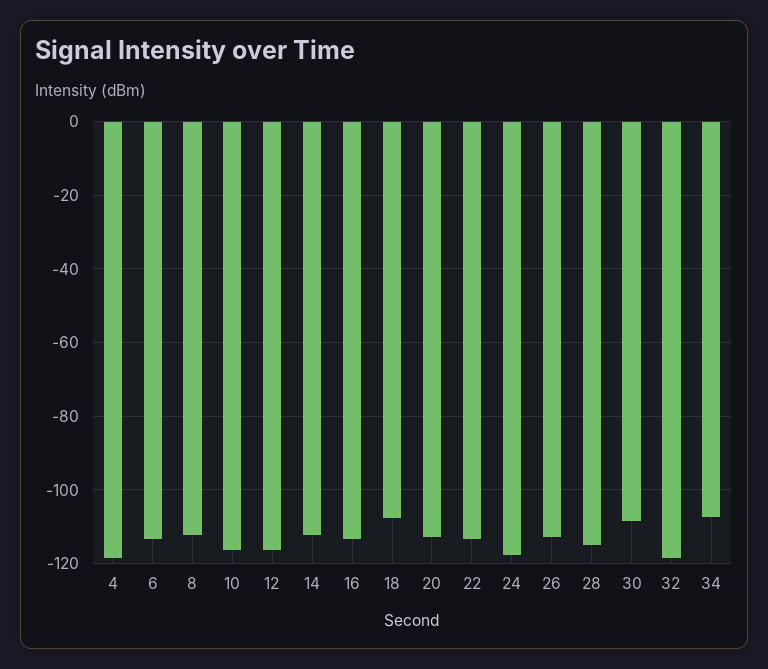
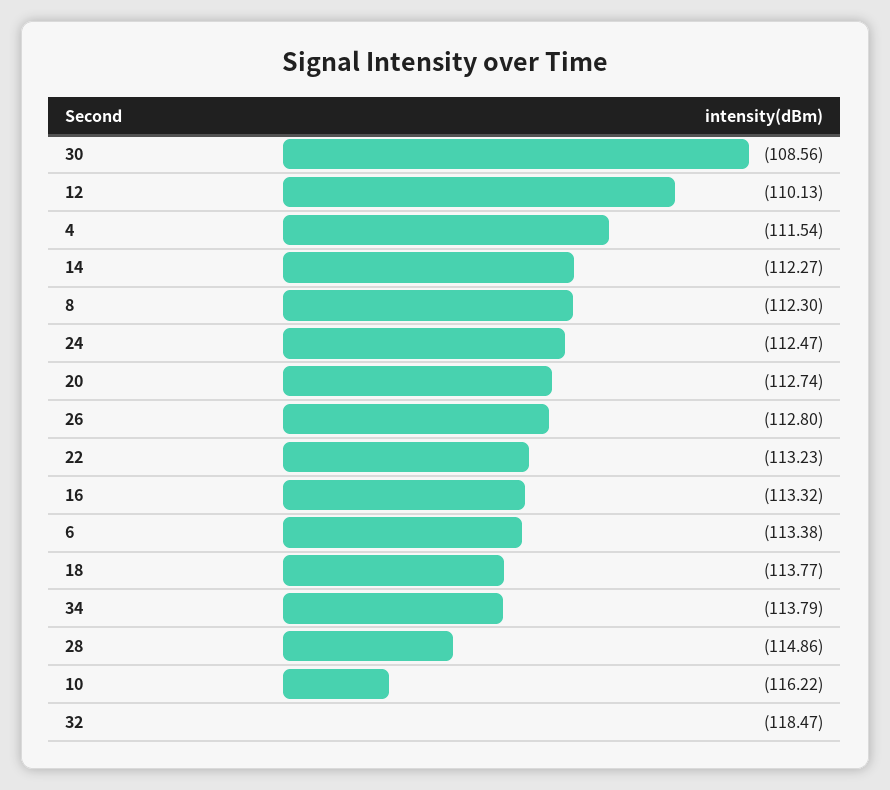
  {
-   "4": -118,
+   "4": -111.54,
    "6": -113.38,
    "8": -112.3,
    "10": -116.22,
-   "12": -116,
+   "12": -110.13,
    "14": -112.27,
    "16": -113.32,
-   "18": -108,
+   "18": -113.77,
    "20": -112.74,
    "22": -113.23,
-   "24": -118,
+   "24": -112.47,
    "26": -112.8,
    "28": -114.86,
    "30": -108.56,
    "32": -118.47,
-   "34": -108
+   "34": -113.79
  }

